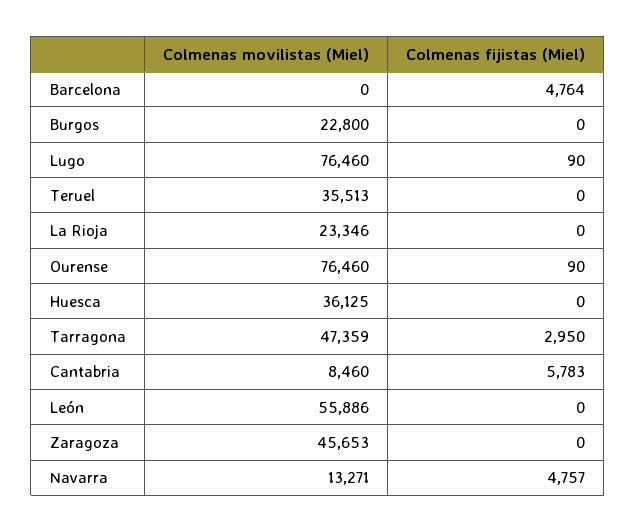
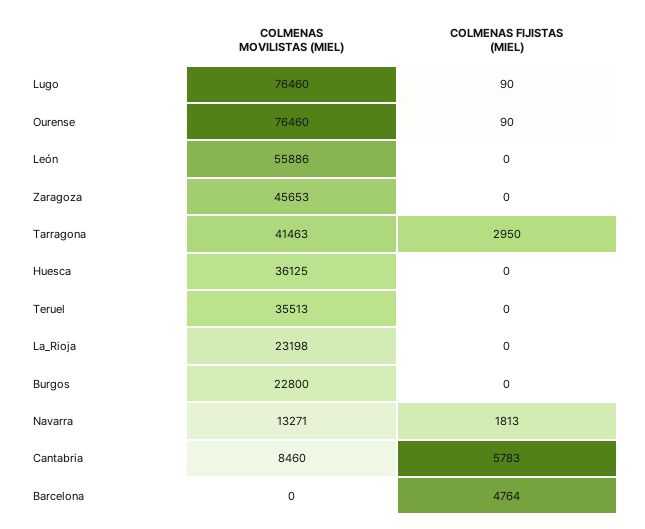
  {
    "Colmenas movilistas (Miel)": {
      "Barcelona": 0,
      "Burgos": 22800,
      "Lugo": 76460,
      "Teruel": 35513,
-     "La Rioja": 23346,
+     "La Rioja": 23198,
      "Ourense": 76460,
      "Huesca": 36125,
-     "Tarragona": 47359,
+     "Tarragona": 41463,
      "Cantabria": 8460,
      "León": 55886,
      "Zaragoza": 45653,
      "Navarra": 13271
    },
    "Colmenas fijistas (Miel)": {
      "Barcelona": 4764,
      "Burgos": 0,
      "Lugo": 90,
      "Teruel": 0,
      "La Rioja": 0,
      "Ourense": 90,
      "Huesca": 0,
      "Tarragona": 2950,
      "Cantabria": 5783,
      "León": 0,
      "Zaragoza": 0,
-     "Navarra": 4757
+     "Navarra": 1813
    }
  }

